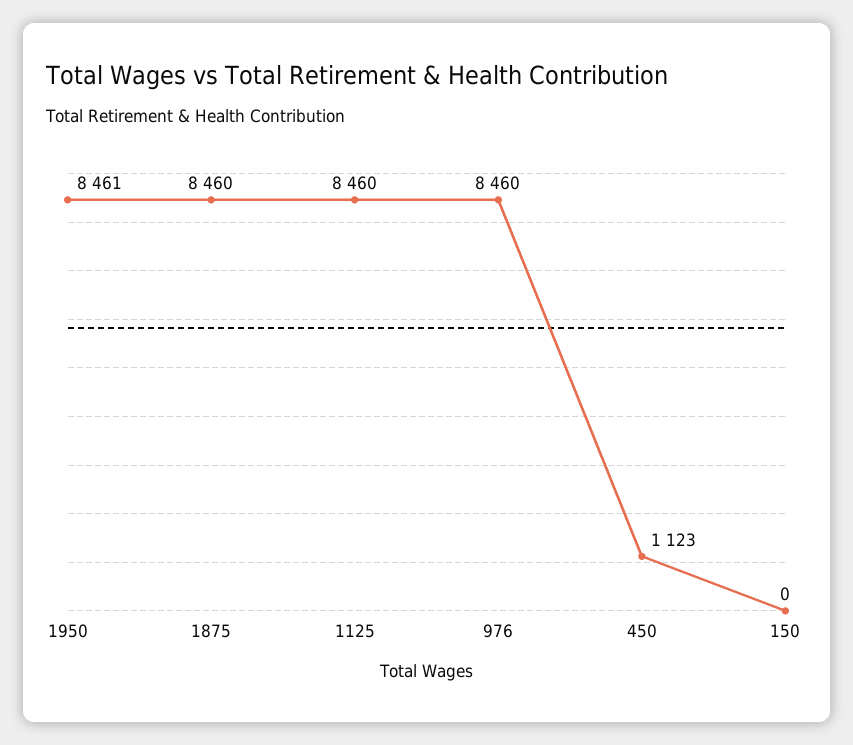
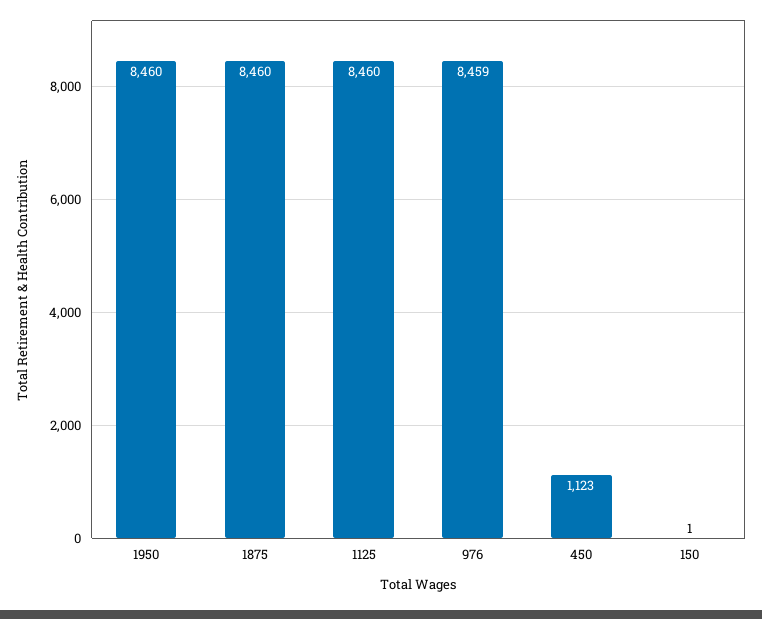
  {
-   "1950": 8461,
+   "1950": 8460,
    "1875": 8460,
    "1125": 8460,
-   "976": 8460,
+   "976": 8459,
    "450": 1123,
-   "150": 0
+   "150": 1
  }

